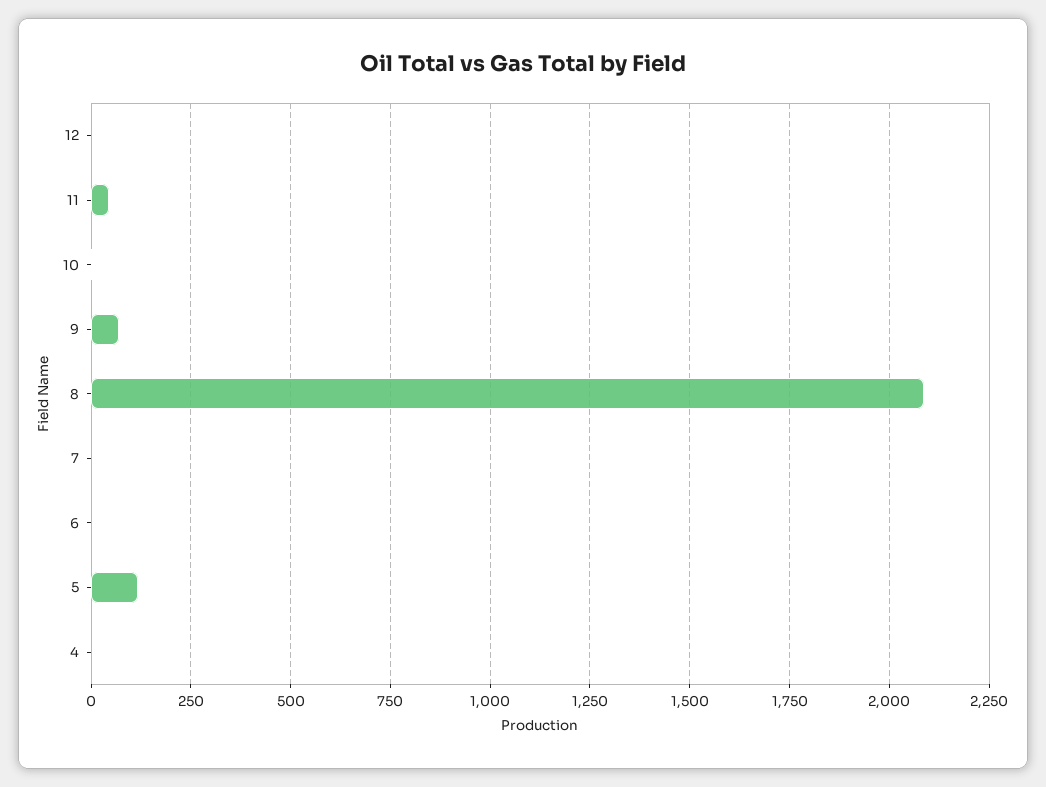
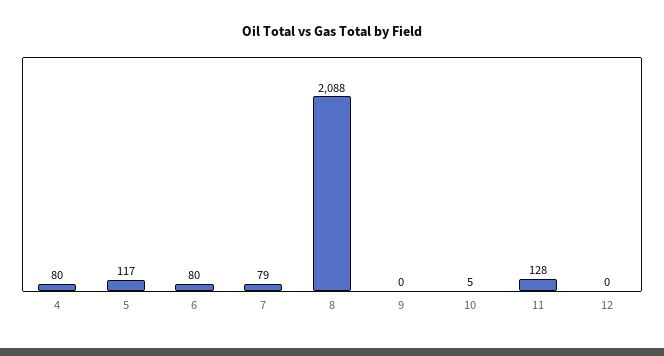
  {
    "12": 0,
-   "11": 50,
+   "11": 128,
    "10": 5,
-   "9": 75,
+   "9": 0,
    "8": 2088,
-   "7": 0,
+   "7": 79,
-   "6": 0,
+   "6": 80,
    "5": 117,
-   "4": 0
+   "4": 80
  }

